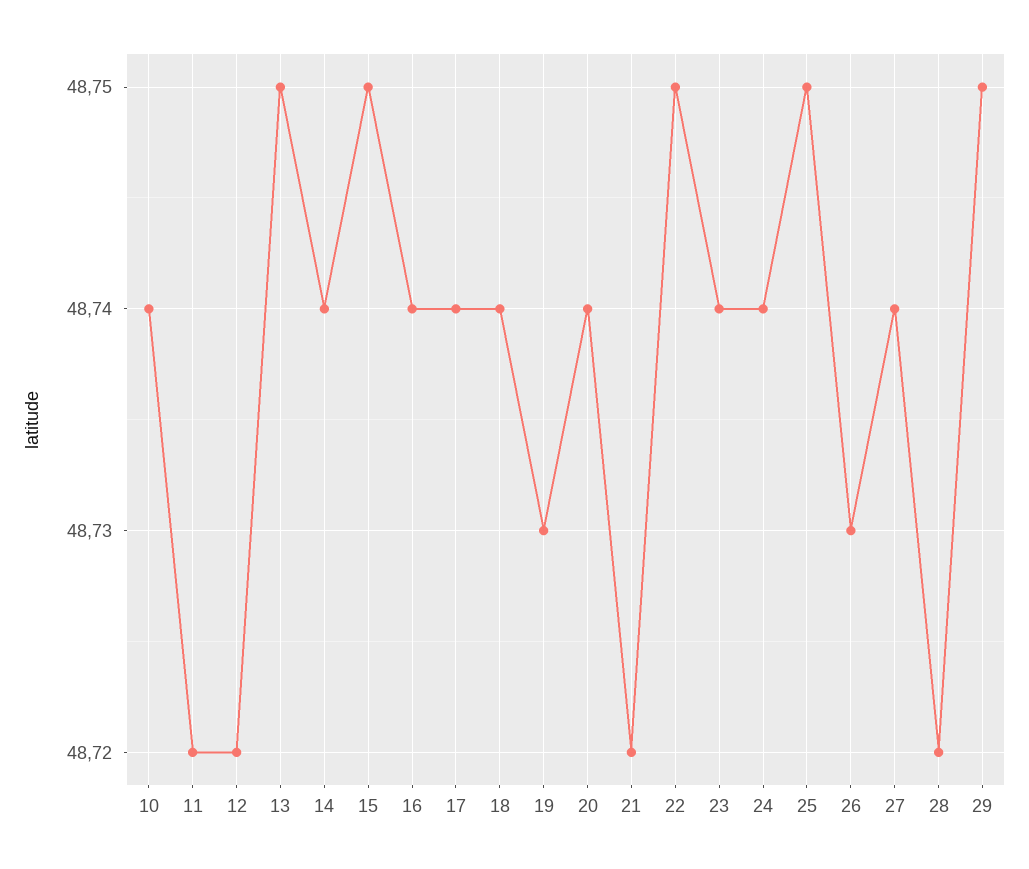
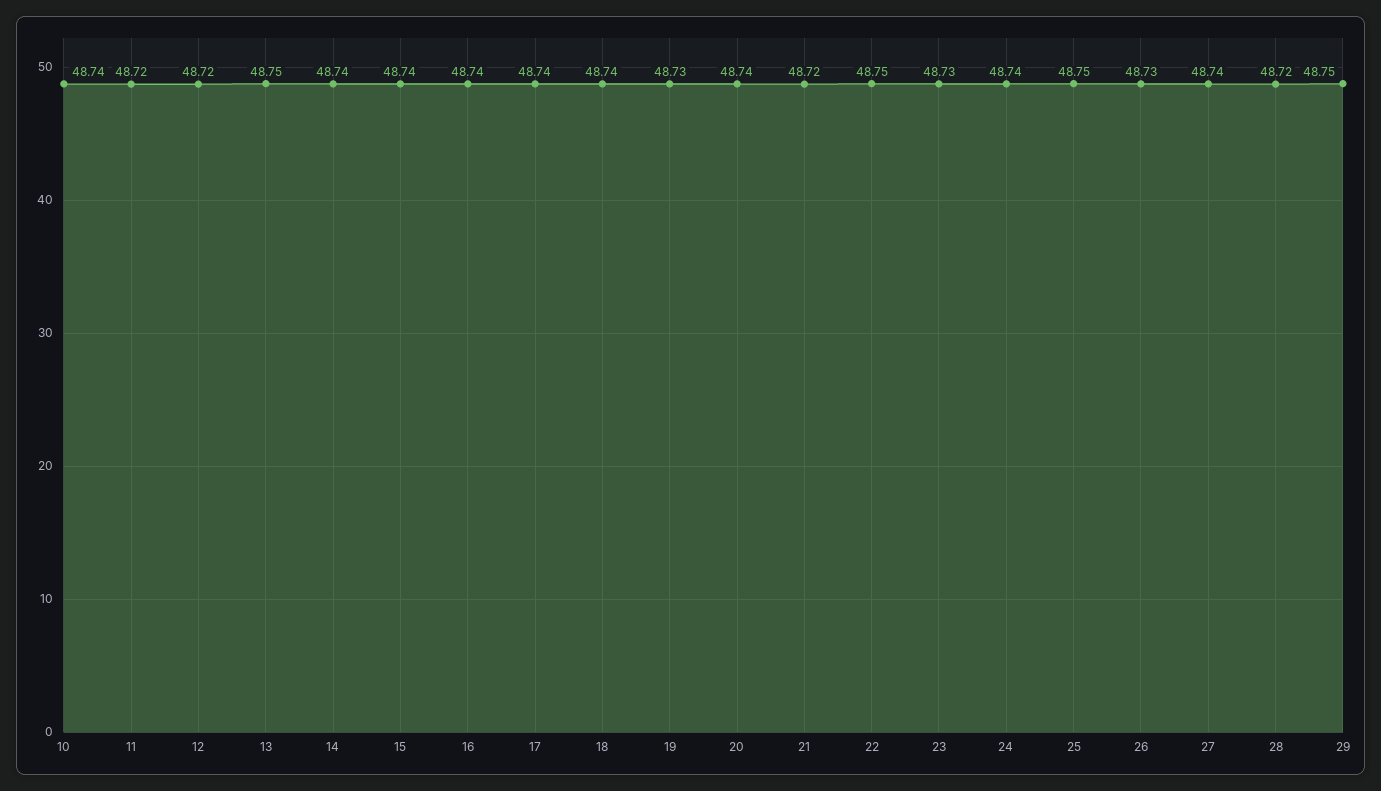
  {
    "10": 48.74,
    "11": 48.72,
    "12": 48.72,
    "13": 48.75,
    "14": 48.74,
-   "15": 48.75,
+   "15": 48.74,
    "16": 48.74,
    "17": 48.74,
    "18": 48.74,
    "19": 48.73,
    "20": 48.74,
    "21": 48.72,
    "22": 48.75,
-   "23": 48.74,
+   "23": 48.73,
    "24": 48.74,
    "25": 48.75,
    "26": 48.73,
    "27": 48.74,
    "28": 48.72,
    "29": 48.75
  }

